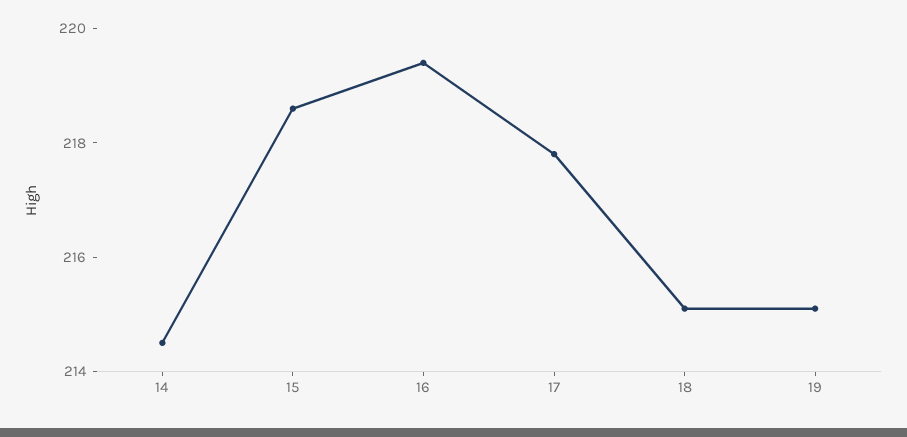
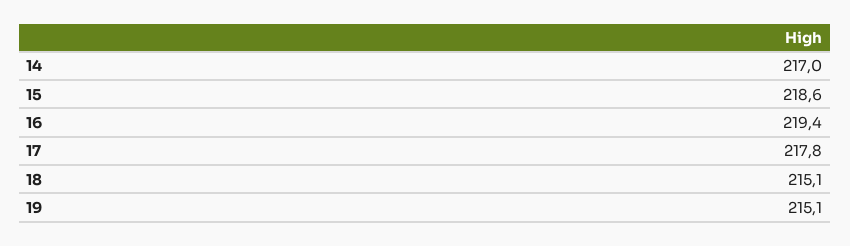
  {
-   "14": 214.5,
+   "14": 217,
    "15": 218.6,
    "16": 219.4,
    "17": 217.8,
    "18": 215.1,
    "19": 215.1
  }

